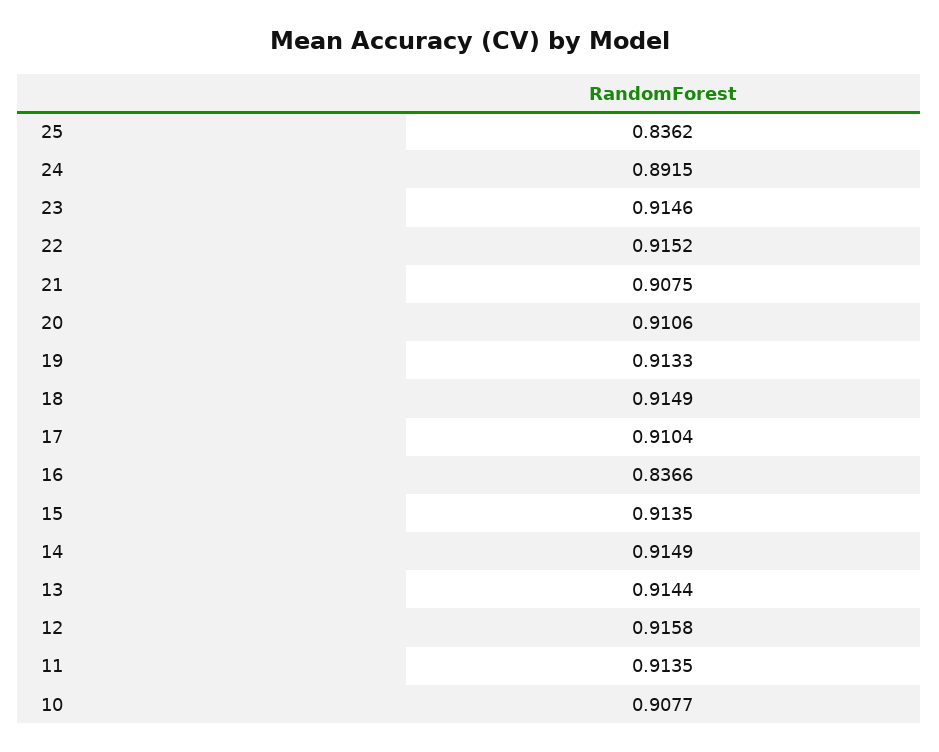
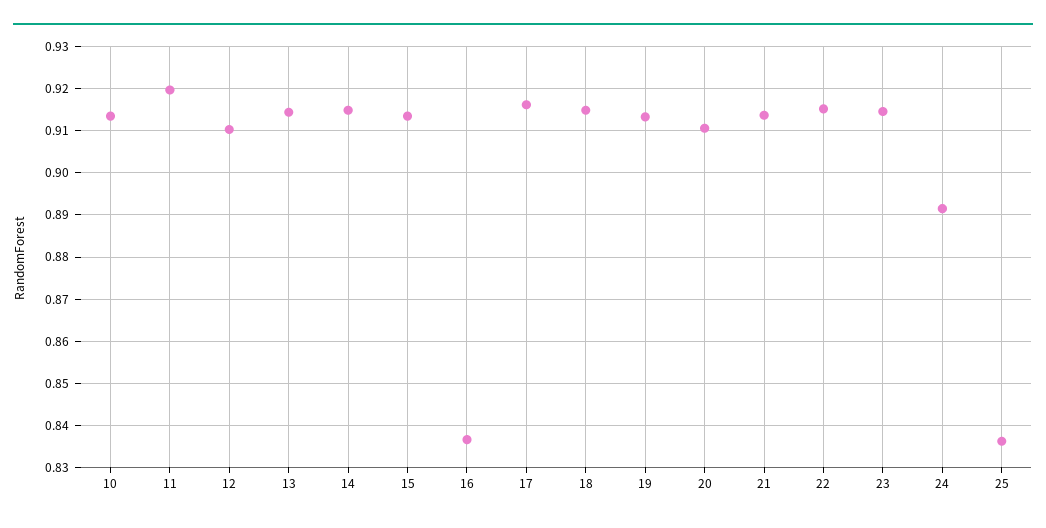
  {
    "25": 0.8362,
    "24": 0.8915,
    "23": 0.9146,
    "22": 0.9152,
-   "21": 0.9075,
+   "21": 0.914,
    "20": 0.9106,
    "19": 0.9133,
    "18": 0.9149,
-   "17": 0.9104,
+   "17": 0.916,
    "16": 0.8366,
    "15": 0.9135,
    "14": 0.9149,
    "13": 0.9144,
-   "12": 0.9158,
+   "12": 0.91,
-   "11": 0.9135,
+   "11": 0.92,
-   "10": 0.9077
+   "10": 0.914
  }

